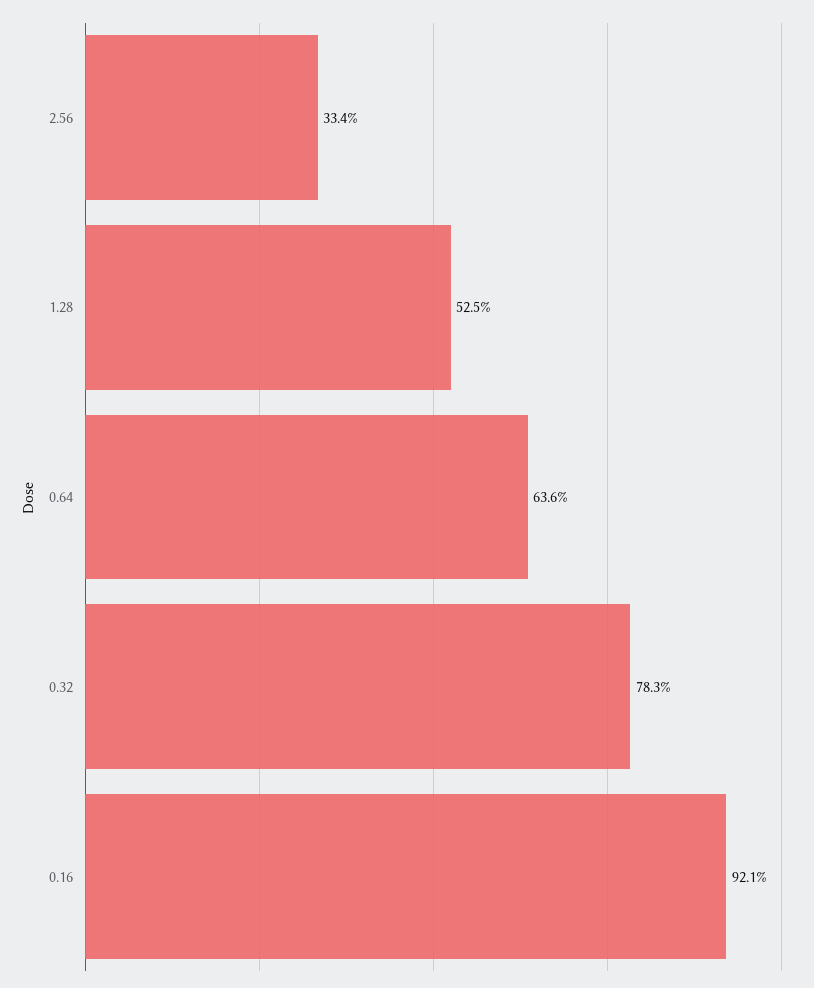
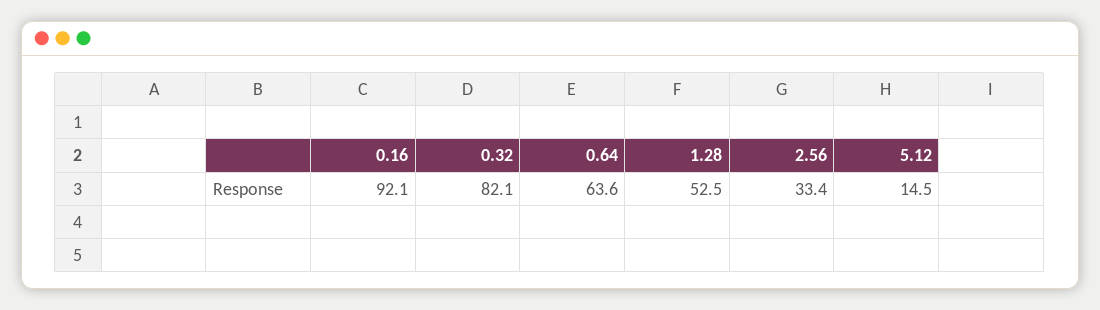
  {
    "2.56": 33.4,
    "1.28": 52.5,
    "0.64": 63.6,
-   "0.32": 78.3,
+   "0.32": 82.1,
-   "0.16": 92.1
+   "0.16": 92.1,
+   "5.12": 14.5
  }

